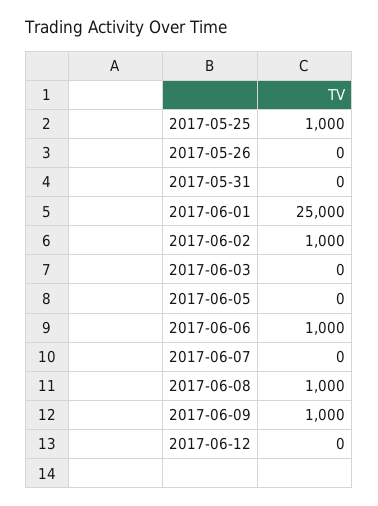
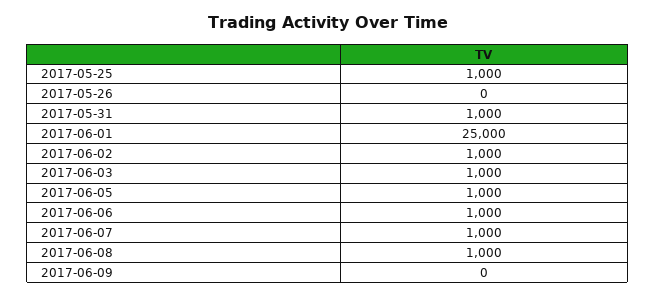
  {
    "2017-05-25": 1000,
    "2017-05-26": 0,
-   "2017-05-31": 0,
+   "2017-05-31": 1000,
    "2017-06-01": 25000,
    "2017-06-02": 1000,
-   "2017-06-03": 0,
+   "2017-06-03": 1000,
-   "2017-06-05": 0,
+   "2017-06-05": 1000,
    "2017-06-06": 1000,
-   "2017-06-07": 0,
+   "2017-06-07": 1000,
    "2017-06-08": 1000,
-   "2017-06-09": 1000,
+   "2017-06-09": 0
-   "2017-06-12": 0
  }

